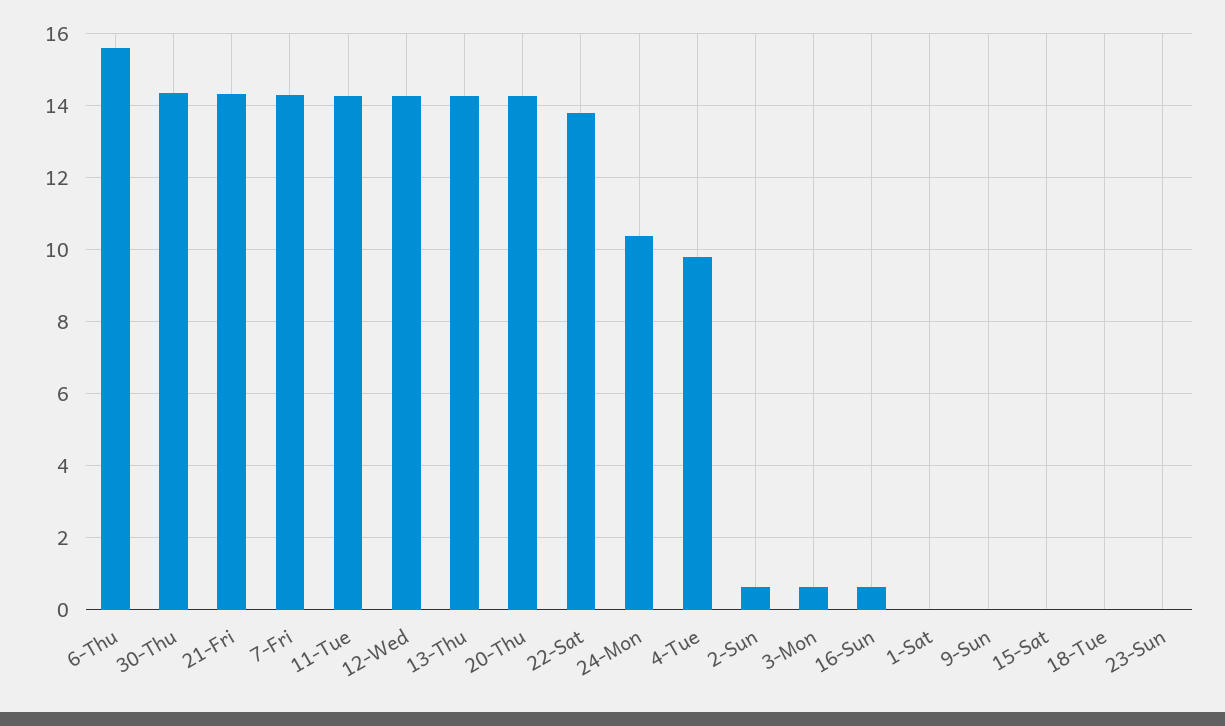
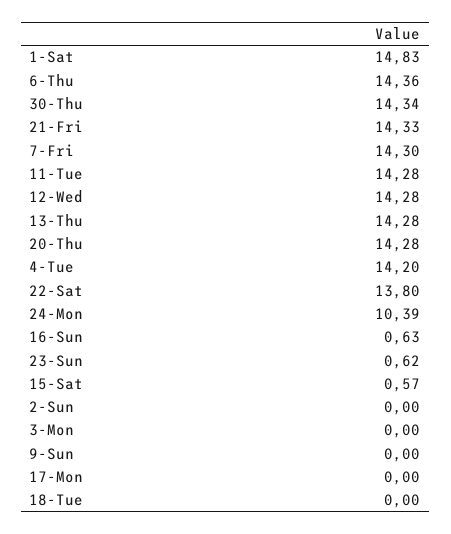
  {
-   "6-Thu": 15.6,
+   "6-Thu": 14.36,
    "30-Thu": 14.34,
    "21-Fri": 14.33,
    "7-Fri": 14.3,
    "11-Tue": 14.28,
    "12-Wed": 14.28,
    "13-Thu": 14.28,
    "20-Thu": 14.28,
    "22-Sat": 13.8,
    "24-Mon": 10.39,
-   "4-Tue": 9.8,
+   "4-Tue": 14.2,
-   "2-Sun": 0.6,
+   "2-Sun": 0,
-   "3-Mon": 0.6,
+   "3-Mon": 0,
    "16-Sun": 0.63,
-   "1-Sat": 0,
+   "1-Sat": 14.83,
    "9-Sun": 0,
-   "15-Sat": 0,
+   "15-Sat": 0.57,
    "18-Tue": 0,
-   "23-Sun": 0
+   "23-Sun": 0.62,
+   "17-Mon": 0
  }

